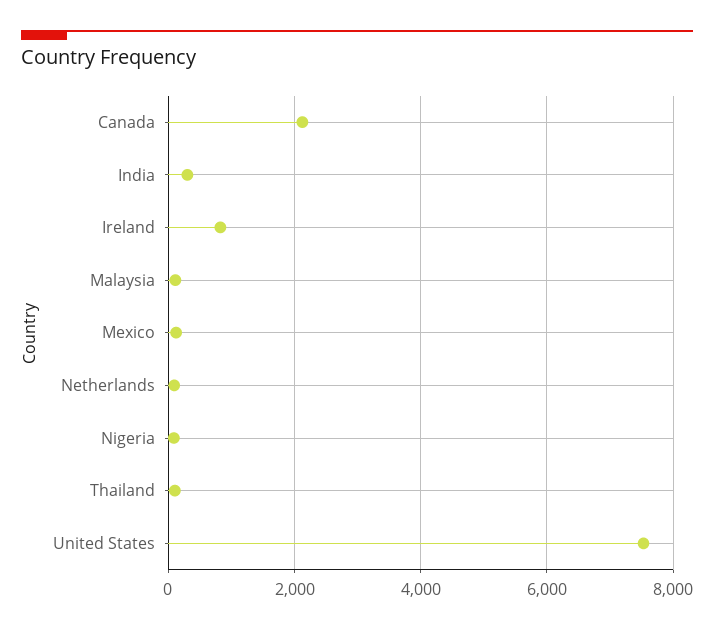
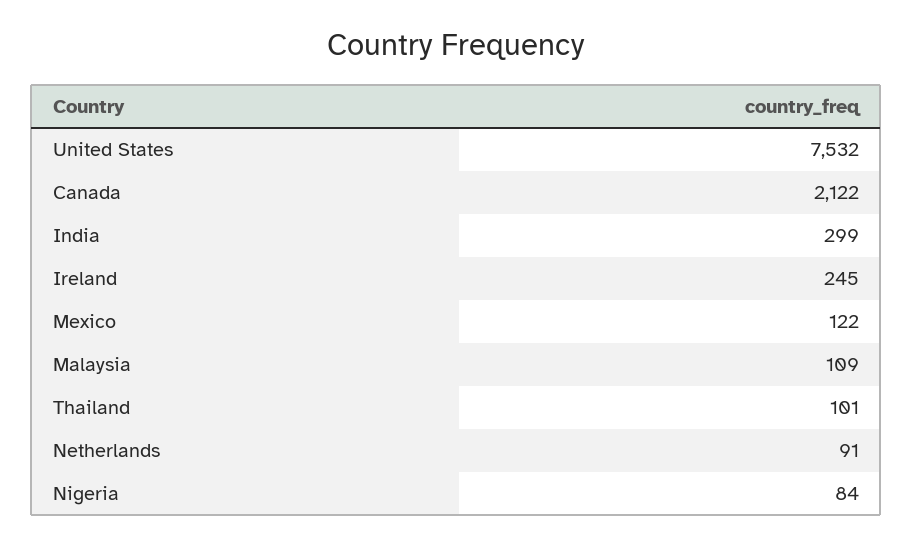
  {
    "Canada": 2122,
    "India": 299,
-   "Ireland": 800,
+   "Ireland": 245,
    "Malaysia": 109,
    "Mexico": 122,
    "Netherlands": 91,
    "Nigeria": 84,
    "Thailand": 101,
    "United States": 7532
  }

